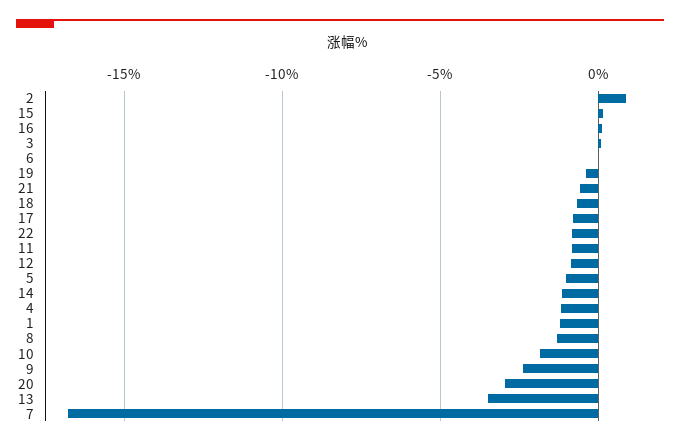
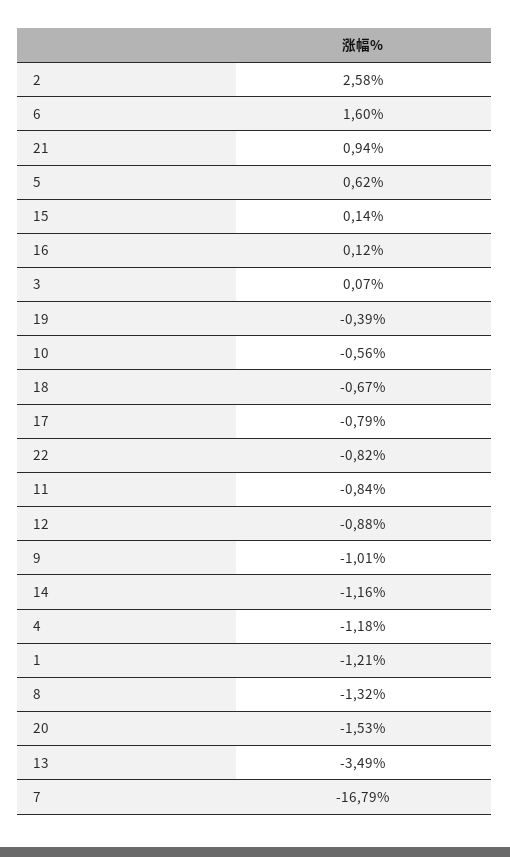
  {
-   "2": 1,
+   "2": 2.58,
    "15": 0.14,
    "16": 0.12,
    "3": 0.07,
-   "6": 0,
+   "6": 1.6,
    "19": -0.39,
-   "21": -0.5,
+   "21": 0.94,
    "18": -0.67,
    "17": -0.79,
    "22": -0.82,
    "11": -0.84,
    "12": -0.88,
-   "5": -1,
+   "5": 0.62,
    "14": -1.16,
    "4": -1.18,
    "1": -1.21,
    "8": -1.32,
-   "10": -2,
+   "10": -0.56,
-   "9": -2.5,
+   "9": -1.01,
-   "20": -3,
+   "20": -1.53,
    "13": -3.49,
    "7": -16.79
  }

